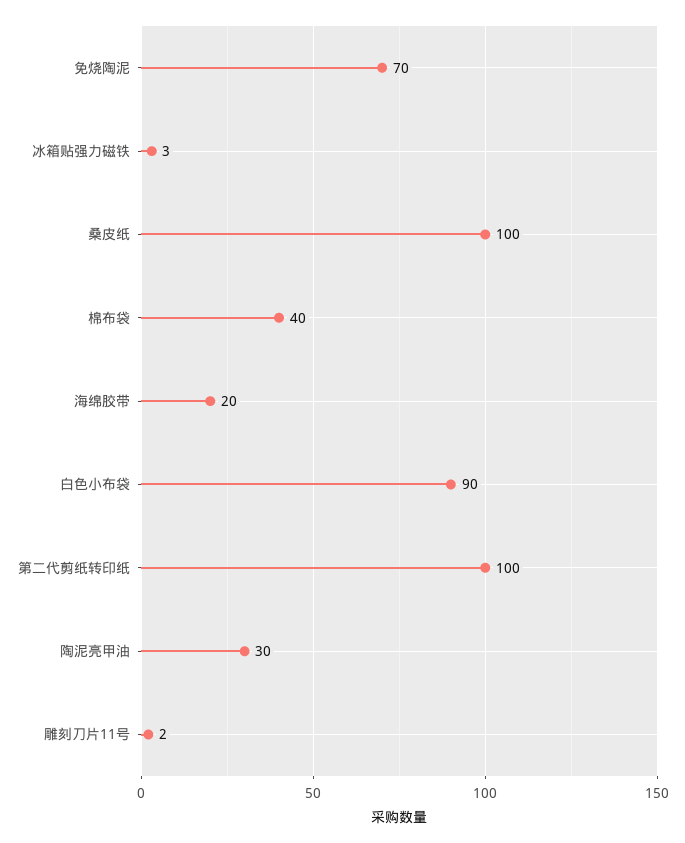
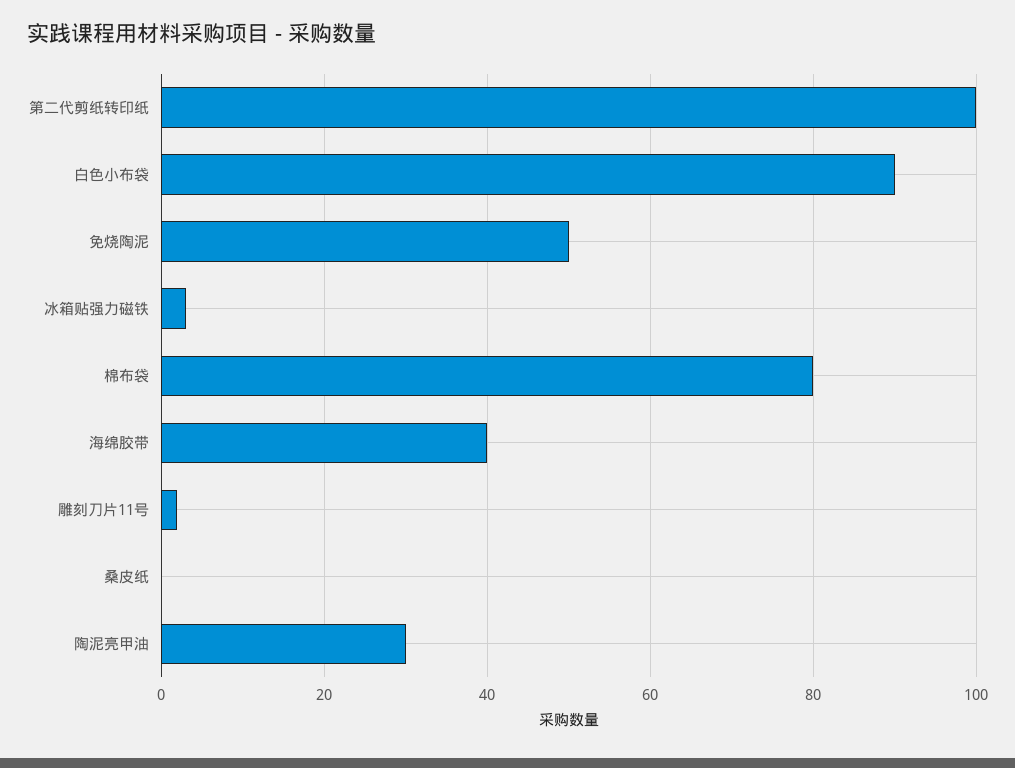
  {
-   "免烧陶泥": 70,
+   "免烧陶泥": 50,
    "冰箱贴强力磁铁": 3,
-   "桑皮纸": 100,
+   "桑皮纸": 0,
-   "棉布袋": 40,
+   "棉布袋": 80,
-   "海绵胶带": 20,
+   "海绵胶带": 40,
    "白色小布袋": 90,
    "第二代剪纸转印纸": 100,
    "陶泥亮甲油": 30,
    "雕刻刀片11号": 2
  }

